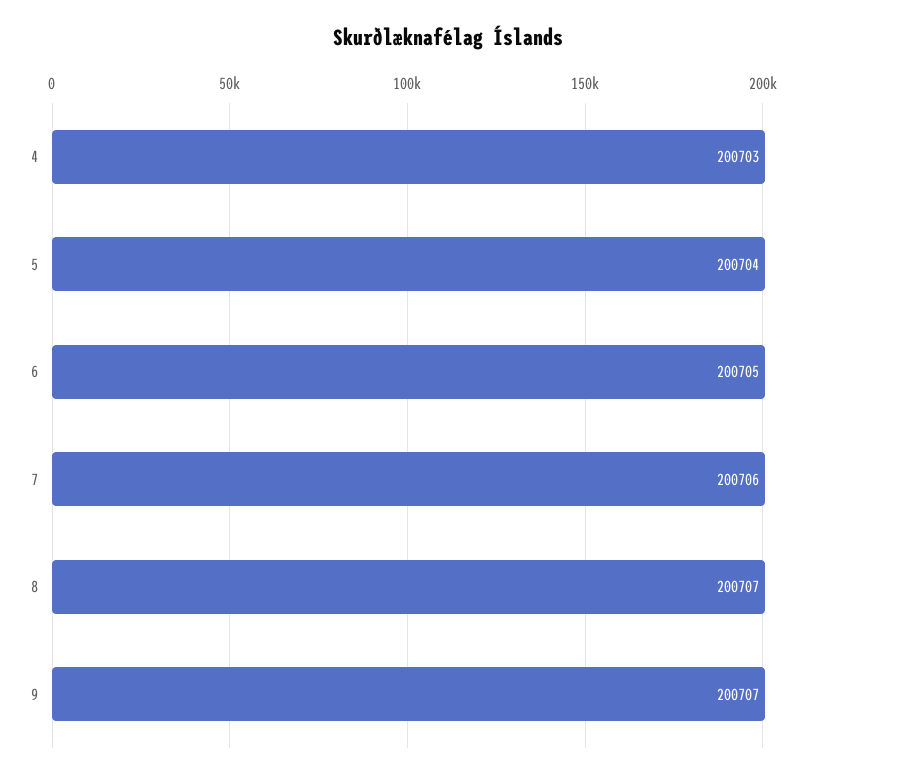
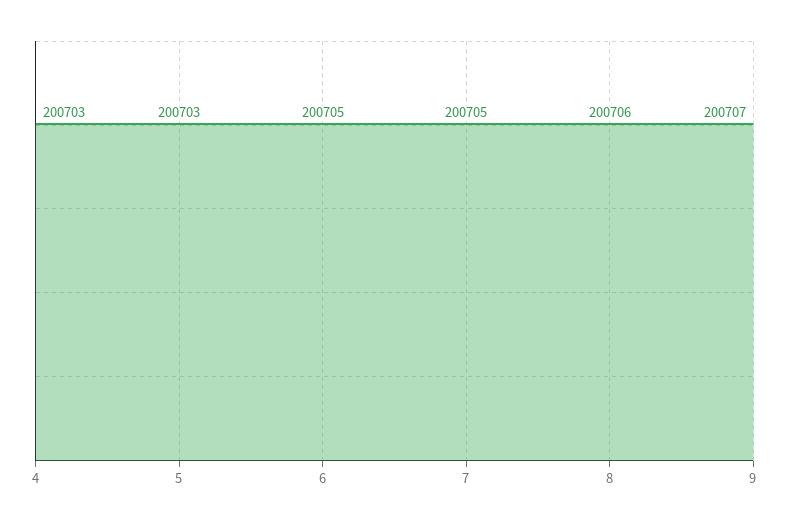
  {
    "4": 200703,
-   "5": 200704,
+   "5": 200703,
    "6": 200705,
-   "7": 200706,
+   "7": 200705,
-   "8": 200707,
+   "8": 200706,
    "9": 200707
  }

